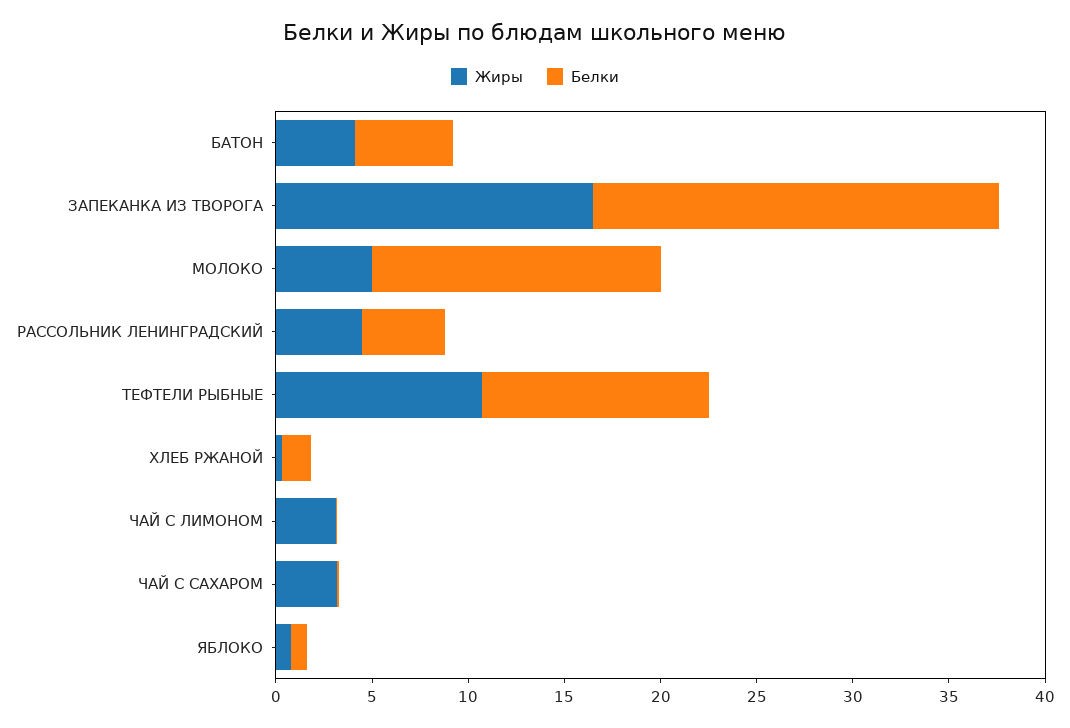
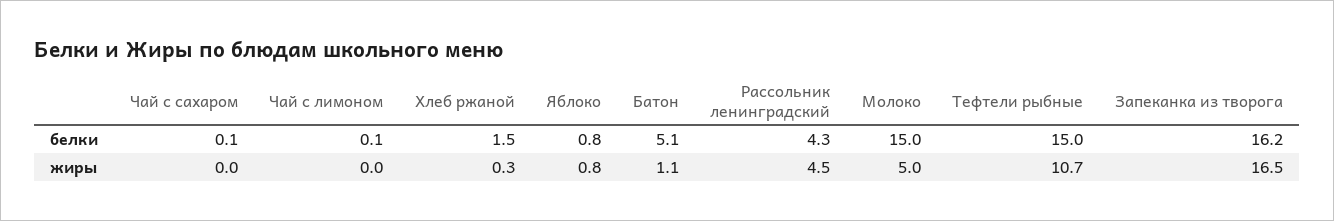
  {
    "Жиры": {
-     "БАТОН": 4,
+     "БАТОН": 1.1,
      "ЗАПЕКАНКА ИЗ ТВОРОГА": 16.5,
      "МОЛОКО": 5,
      "РАССОЛЬНИК ЛЕНИНГРАДСКИЙ": 4.5,
      "ТЕФТЕЛИ РЫБНЫЕ": 10.7,
      "ХЛЕБ РЖАНОЙ": 0.3,
-     "ЧАЙ С ЛИМОНОМ": 3,
+     "ЧАЙ С ЛИМОНОМ": 0,
-     "ЧАЙ С САХАРОМ": 3,
+     "ЧАЙ С САХАРОМ": 0,
      "ЯБЛОКО": 0.8
    },
    "Белки": {
      "БАТОН": 5.1,
-     "ЗАПЕКАНКА ИЗ ТВОРОГА": 21,
+     "ЗАПЕКАНКА ИЗ ТВОРОГА": 16.2,
      "МОЛОКО": 15,
      "РАССОЛЬНИК ЛЕНИНГРАДСКИЙ": 4.3,
-     "ТЕФТЕЛИ РЫБНЫЕ": 12,
+     "ТЕФТЕЛИ РЫБНЫЕ": 15,
      "ХЛЕБ РЖАНОЙ": 1.5,
      "ЧАЙ С ЛИМОНОМ": 0.1,
      "ЧАЙ С САХАРОМ": 0.1,
      "ЯБЛОКО": 0.8
    }
  }

